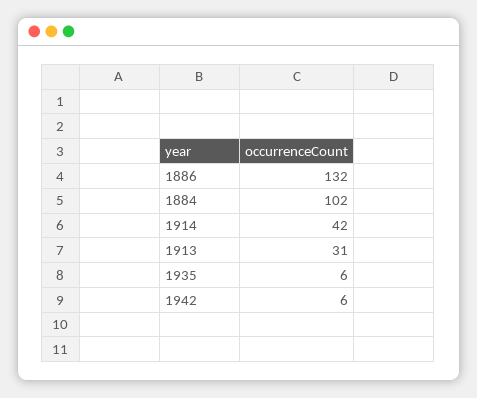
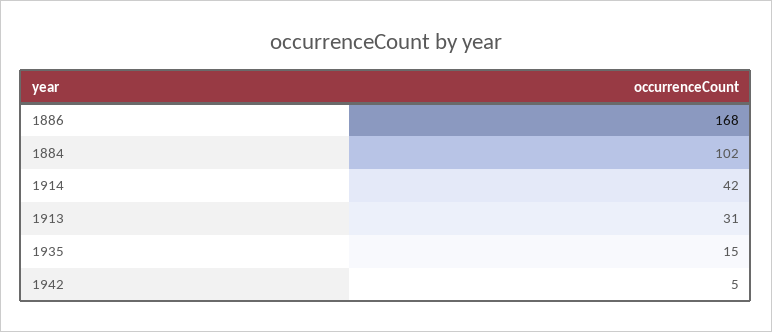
  {
-   "1886": 132,
+   "1886": 168,
    "1884": 102,
    "1914": 42,
    "1913": 31,
-   "1935": 6,
+   "1935": 15,
-   "1942": 6
+   "1942": 5
  }

